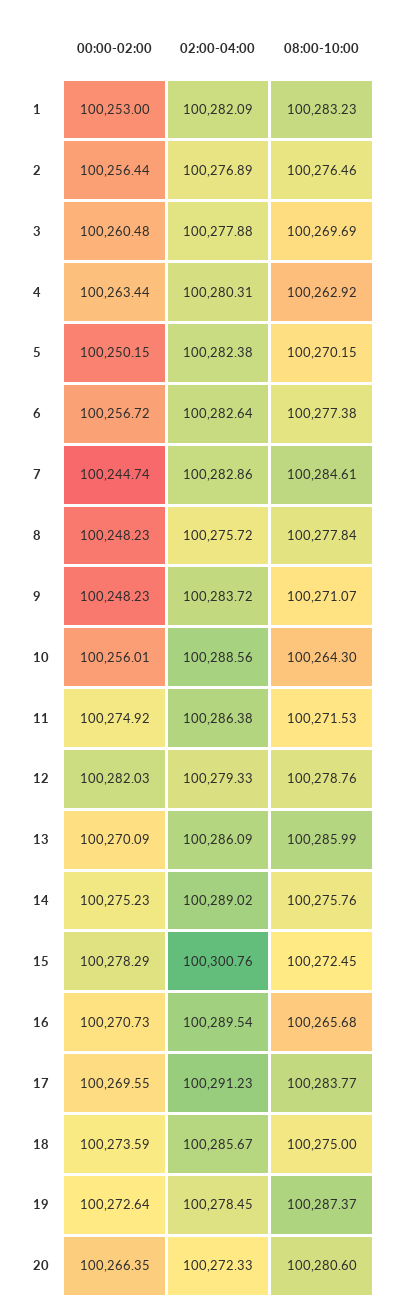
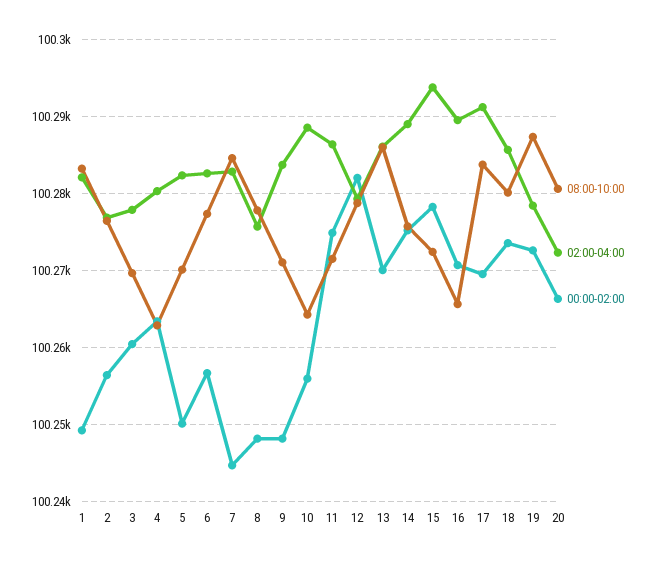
  {
    "00:00-02:00": {
-     "1": 100253,
+     "1": 100249,
      "2": 100256.44,
      "3": 100260.48,
      "4": 100263.44,
      "5": 100250.15,
      "6": 100256.72,
      "7": 100244.74,
      "8": 100248.23,
      "9": 100248.23,
      "10": 100256.01,
      "11": 100274.92,
      "12": 100282.03,
      "13": 100270.09,
      "14": 100275.23,
      "15": 100278.29,
      "16": 100270.73,
      "17": 100269.55,
      "18": 100273.59,
      "19": 100272.64,
      "20": 100266.35
    },
    "02:00-04:00": {
      "1": 100282.09,
      "2": 100276.89,
      "3": 100277.88,
      "4": 100280.31,
      "5": 100282.38,
      "6": 100282.64,
      "7": 100282.86,
      "8": 100275.72,
      "9": 100283.72,
      "10": 100288.56,
      "11": 100286.38,
      "12": 100279.33,
      "13": 100286.09,
      "14": 100289.02,
-     "15": 100300.76,
+     "15": 100294,
      "16": 100289.54,
      "17": 100291.23,
      "18": 100285.67,
      "19": 100278.45,
      "20": 100272.33
    },
    "08:00-10:00": {
      "1": 100283.23,
      "2": 100276.46,
      "3": 100269.69,
      "4": 100262.92,
      "5": 100270.15,
      "6": 100277.38,
      "7": 100284.61,
      "8": 100277.84,
      "9": 100271.07,
      "10": 100264.3,
      "11": 100271.53,
      "12": 100278.76,
      "13": 100285.99,
      "14": 100275.76,
      "15": 100272.45,
      "16": 100265.68,
      "17": 100283.77,
-     "18": 100275,
+     "18": 100280,
      "19": 100287.37,
      "20": 100280.6
    }
  }

